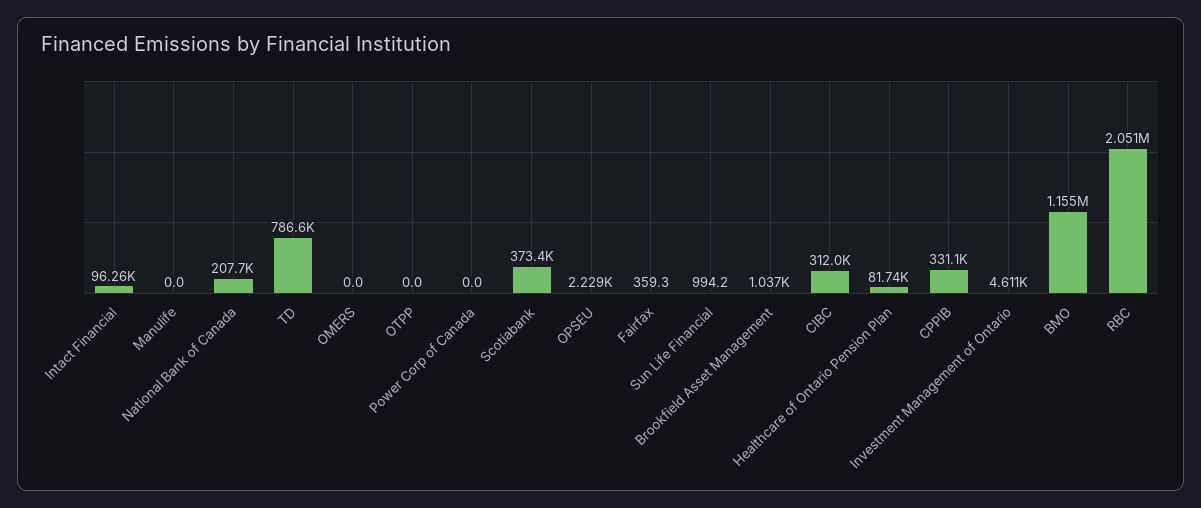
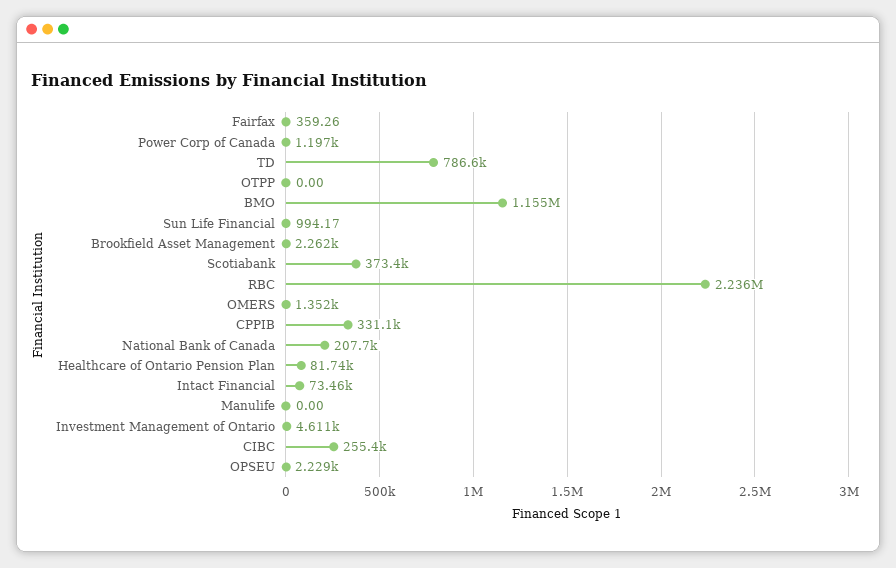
  {
-   "Intact Financial": 96260,
+   "Intact Financial": 73460,
    "Manulife": 0,
    "National Bank of Canada": 207700,
    "TD": 786600,
-   "OMERS": 0,
+   "OMERS": 1352,
    "OTPP": 0,
-   "Power Corp of Canada": 0,
+   "Power Corp of Canada": 1197,
    "Scotiabank": 373400,
    "OPSEU": 2229,
    "Fairfax": 359.26,
    "Sun Life Financial": 994.17,
-   "Brookfield Asset Management": 1037,
+   "Brookfield Asset Management": 2262,
-   "CIBC": 312000,
+   "CIBC": 255400,
    "Healthcare of Ontario Pension Plan": 81740,
    "CPPIB": 331100,
    "Investment Management of Ontario": 4611,
    "BMO": 1155000,
-   "RBC": 2051000
+   "RBC": 2236000
  }

